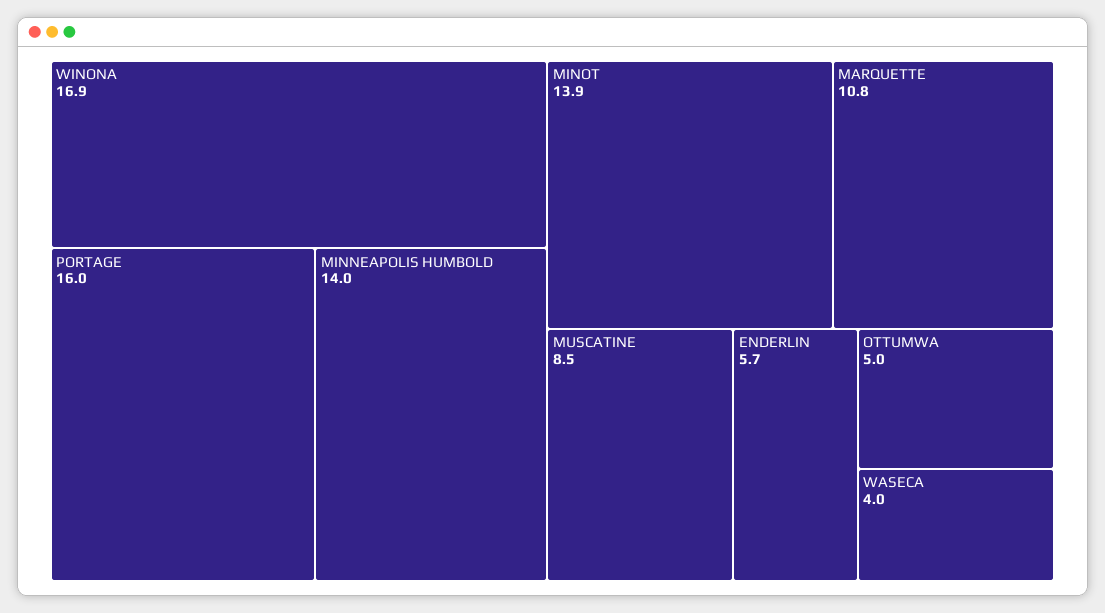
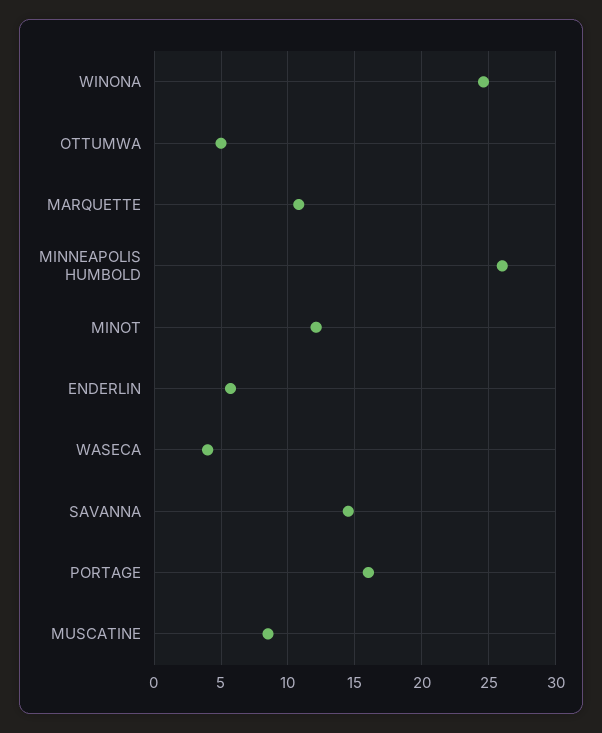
  {
-   "WINONA": 16.9,
+   "WINONA": 24.5,
    "PORTAGE": 16,
-   "MINNEAPOLIS HUMBOLD": 14,
+   "MINNEAPOLIS HUMBOLD": 26,
-   "MINOT": 13.9,
+   "MINOT": 12,
    "MARQUETTE": 10.8,
    "MUSCATINE": 8.5,
    "ENDERLIN": 5.7,
    "OTTUMWA": 5,
-   "WASECA": 4
+   "WASECA": 4,
+   "SAVANNA": 14.5
  }

